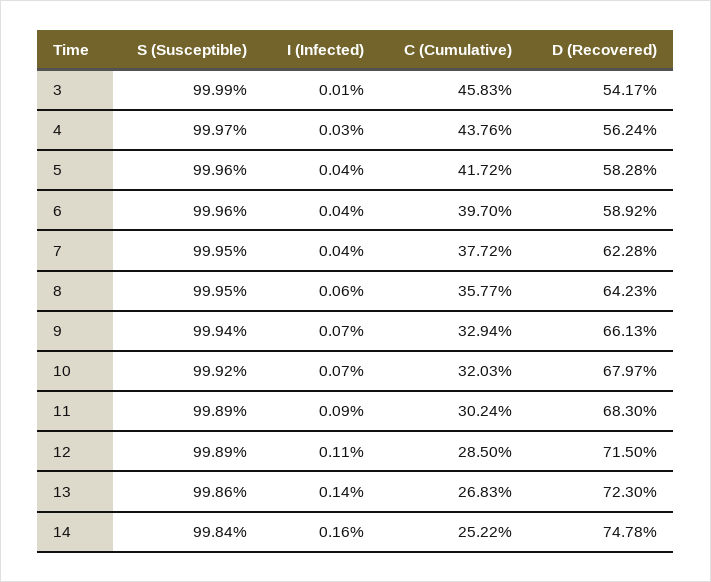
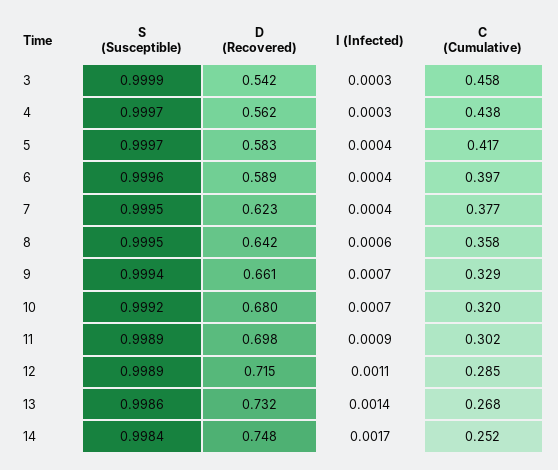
  {
    "S (Susceptible)": {
      "3": 0.9999,
      "4": 0.9997,
-     "5": 0.9996,
+     "5": 0.9997,
      "6": 0.9996,
      "7": 0.9995,
      "8": 0.9995,
      "9": 0.9994,
      "10": 0.9992,
      "11": 0.9989,
      "12": 0.9989,
      "13": 0.9986,
      "14": 0.9984
    },
    "I (Infected)": {
-     "3": 0.0001,
+     "3": 0.0003,
      "4": 0.0003,
      "5": 0.0004,
      "6": 0.0004,
      "7": 0.0004,
      "8": 0.0006,
      "9": 0.0007,
      "10": 0.0007,
      "11": 0.0009,
      "12": 0.0011,
      "13": 0.0014,
-     "14": 0.0016
+     "14": 0.0017
    },
    "C (Cumulative)": {
      "3": 0.4583,
      "4": 0.4376,
      "5": 0.4172,
      "6": 0.397,
      "7": 0.3772,
      "8": 0.3577,
      "9": 0.3294,
      "10": 0.3203,
      "11": 0.3024,
      "12": 0.285,
      "13": 0.2683,
      "14": 0.2522
    },
    "D (Recovered)": {
      "3": 0.5417,
      "4": 0.5624,
      "5": 0.5828,
      "6": 0.5892,
      "7": 0.6228,
      "8": 0.6423,
      "9": 0.6613,
      "10": 0.6797,
-     "11": 0.683,
+     "11": 0.698,
      "12": 0.715,
-     "13": 0.723,
+     "13": 0.732,
      "14": 0.7478
    }
  }

